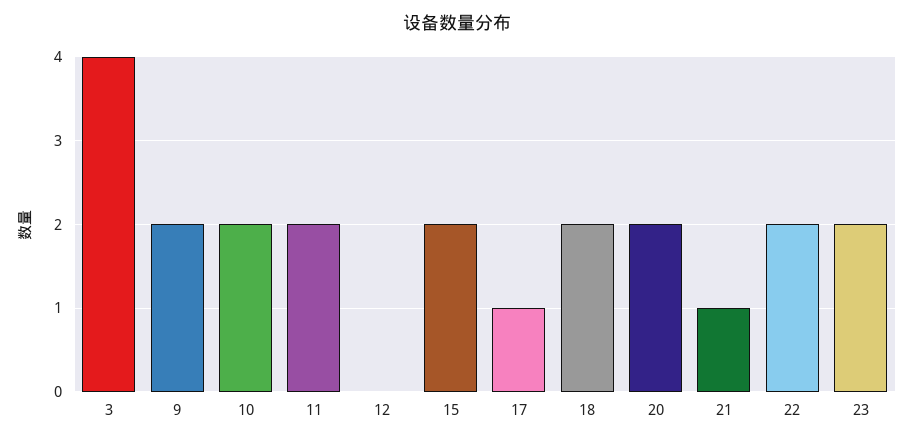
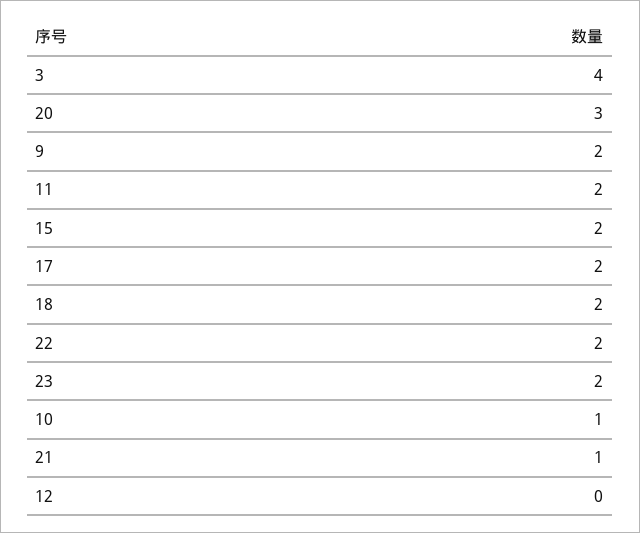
  {
    "3": 4,
    "9": 2,
-   "10": 2,
+   "10": 1,
    "11": 2,
    "12": 0,
    "15": 2,
-   "17": 1,
+   "17": 2,
    "18": 2,
-   "20": 2,
+   "20": 3,
    "21": 1,
    "22": 2,
    "23": 2
  }

